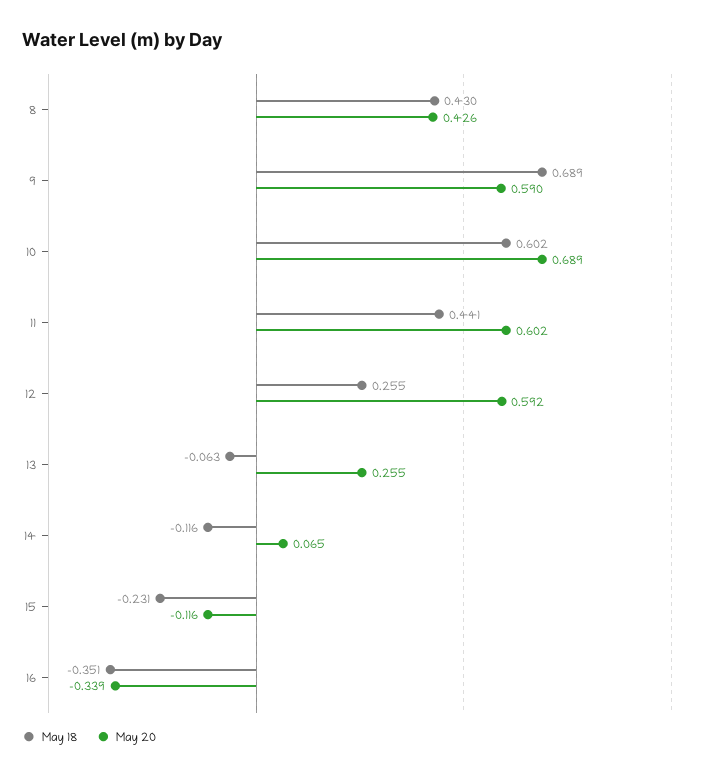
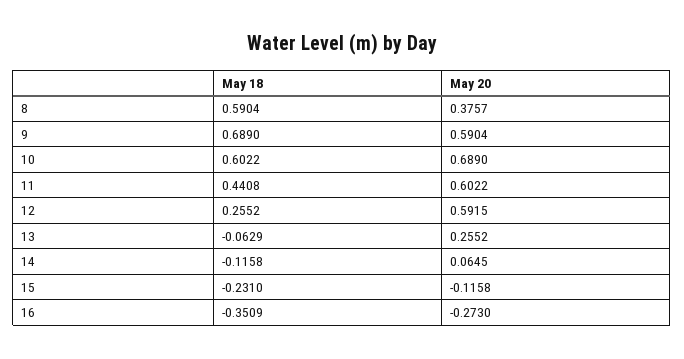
  {
    "May 18": {
-     "8": 0.43,
+     "8": 0.5904,
      "9": 0.689,
      "10": 0.6022,
      "11": 0.4408,
      "12": 0.2552,
      "13": -0.0629,
      "14": -0.1158,
      "15": -0.231,
      "16": -0.3509
    },
    "May 20": {
-     "8": 0.426,
+     "8": 0.3757,
      "9": 0.5904,
      "10": 0.689,
      "11": 0.6022,
      "12": 0.5915,
      "13": 0.2552,
      "14": 0.0645,
      "15": -0.1158,
-     "16": -0.339
+     "16": -0.273
    }
  }

